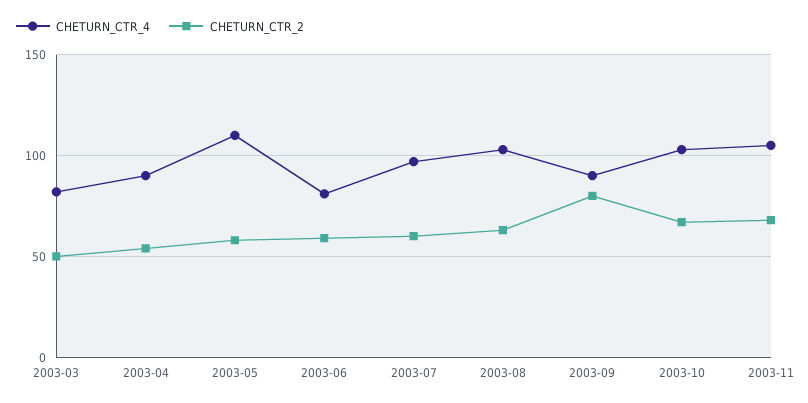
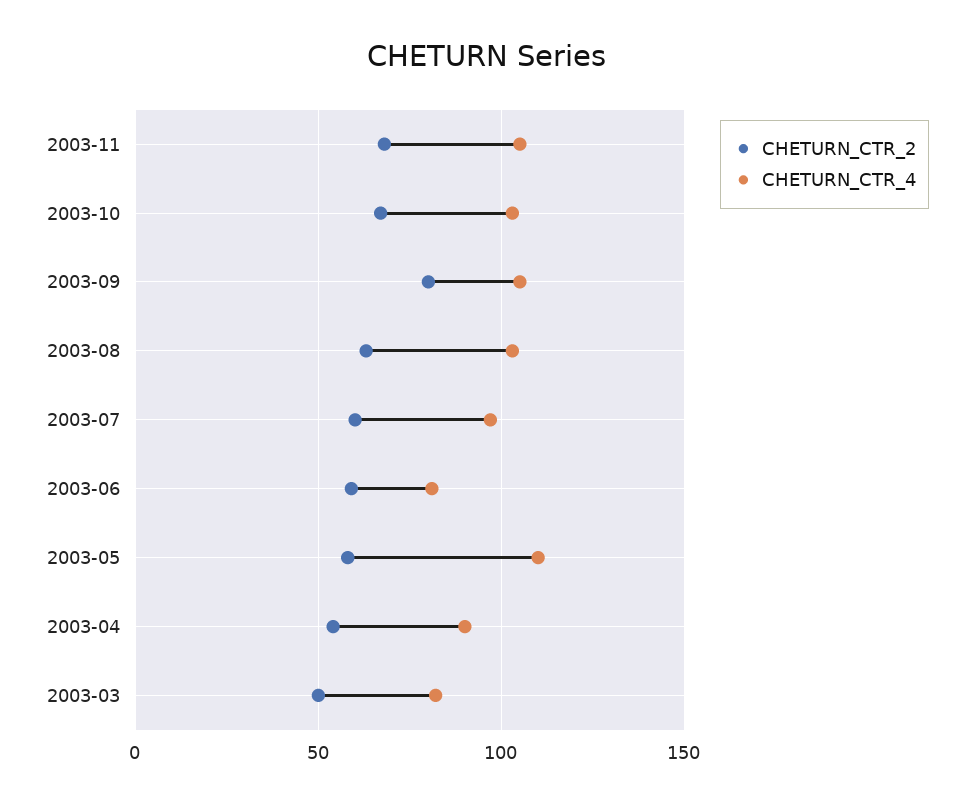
  {
    "CHETURN_CTR_4": {
      "2003-03": 80,
      "2003-04": 90,
      "2003-05": 110,
      "2003-06": 80,
      "2003-07": 95,
      "2003-08": 105,
-     "2003-09": 90,
+     "2003-09": 105,
      "2003-10": 105,
      "2003-11": 105
    },
    "CHETURN_CTR_2": {
      "2003-03": 50,
      "2003-04": 55,
      "2003-05": 60,
      "2003-06": 60,
      "2003-07": 60,
      "2003-08": 65,
      "2003-09": 80,
      "2003-10": 65,
      "2003-11": 70
    }
  }

